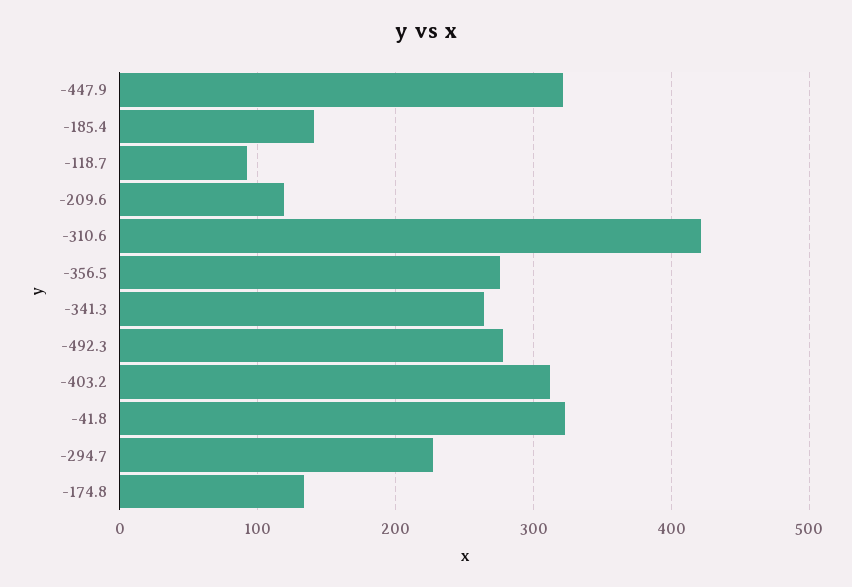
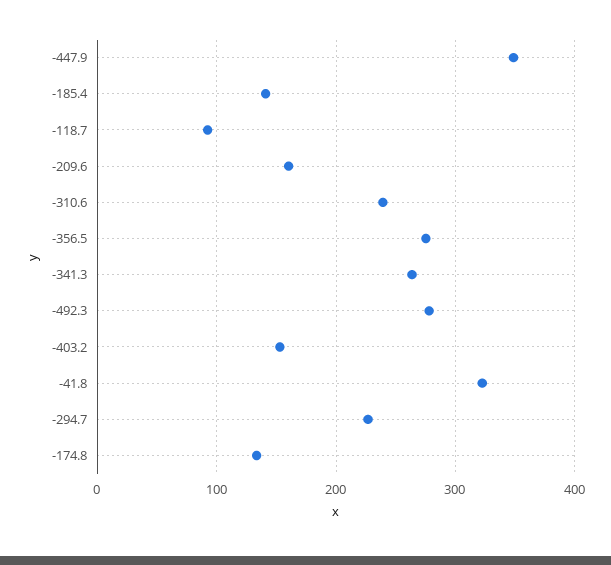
  {
-   "-447.9": 320,
+   "-447.9": 350,
    "-185.4": 140,
    "-118.7": 90,
-   "-209.6": 120,
+   "-209.6": 160,
-   "-310.6": 420,
+   "-310.6": 240,
    "-356.5": 280,
    "-341.3": 260,
    "-492.3": 280,
-   "-403.2": 310,
+   "-403.2": 150,
    "-41.8": 320,
    "-294.7": 230,
    "-174.8": 130
  }

